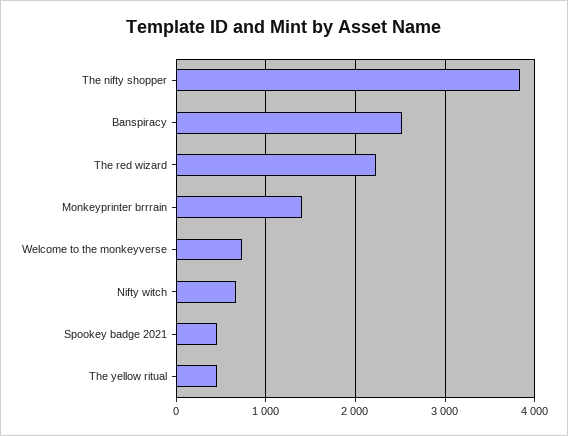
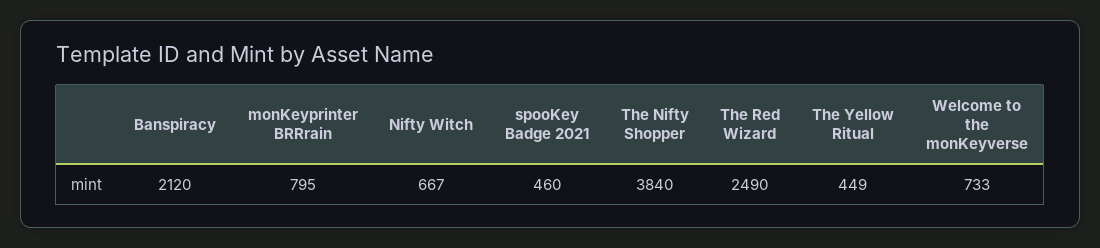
  {
    "The nifty shopper": 3840,
-   "Banspiracy": 2500,
+   "Banspiracy": 2120,
-   "The red wizard": 2200,
+   "The red wizard": 2490,
-   "Monkeyprinter brrrain": 1400,
+   "Monkeyprinter brrrain": 795,
    "Welcome to the monkeyverse": 733,
    "Nifty witch": 667,
    "Spookey badge 2021": 460,
    "The yellow ritual": 449
  }

